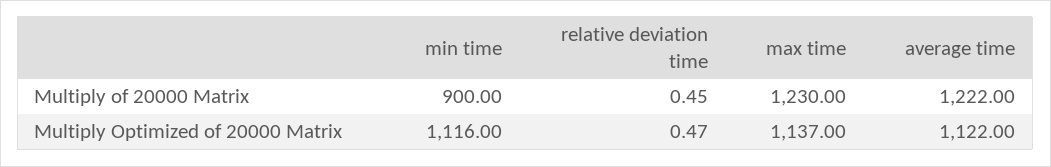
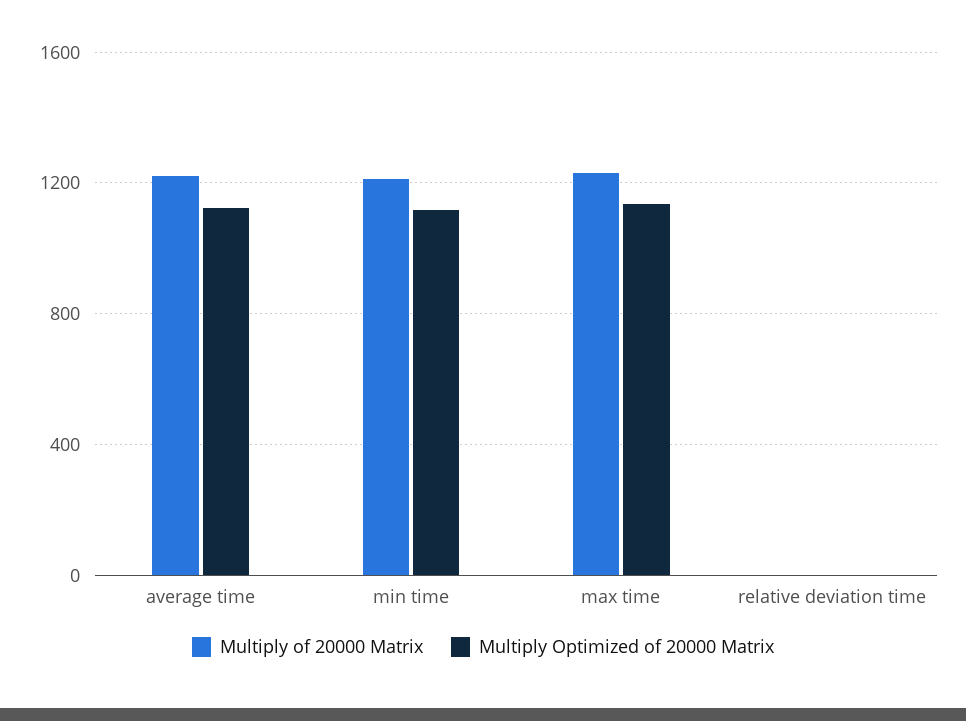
  {
    "Multiply of 20000 Matrix": {
-     "min time": 900,
+     "min time": 1200,
      "relative deviation time": 0.45,
      "max time": 1230,
      "average time": 1222
    },
    "Multiply Optimized of 20000 Matrix": {
      "min time": 1116,
      "relative deviation time": 0.47,
      "max time": 1137,
      "average time": 1122
    }
  }

